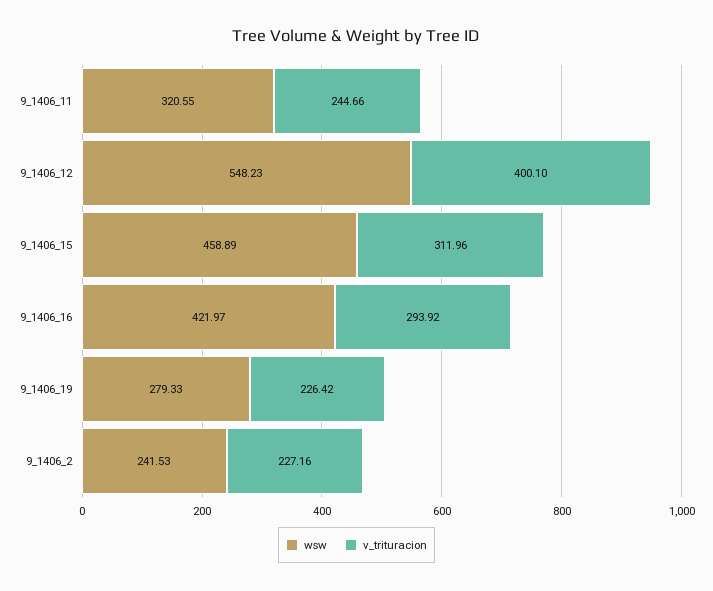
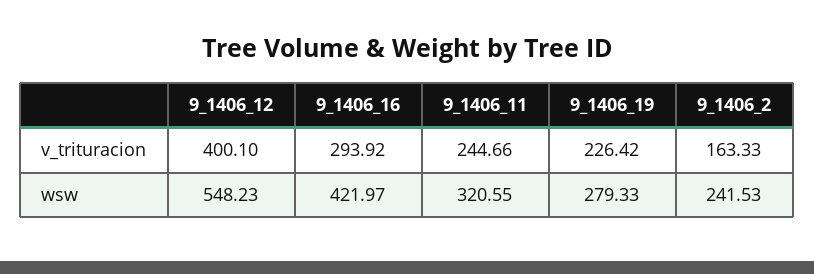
  {
    "wsw": {
      "9_1406_11": 320.55,
      "9_1406_12": 548.23,
-     "9_1406_15": 458.89,
      "9_1406_16": 421.97,
      "9_1406_19": 279.33,
      "9_1406_2": 241.53
    },
    "v_trituracion": {
      "9_1406_11": 244.66,
      "9_1406_12": 400.1,
-     "9_1406_15": 311.96,
      "9_1406_16": 293.92,
      "9_1406_19": 226.42,
-     "9_1406_2": 227.16
+     "9_1406_2": 163.33
    }
  }

